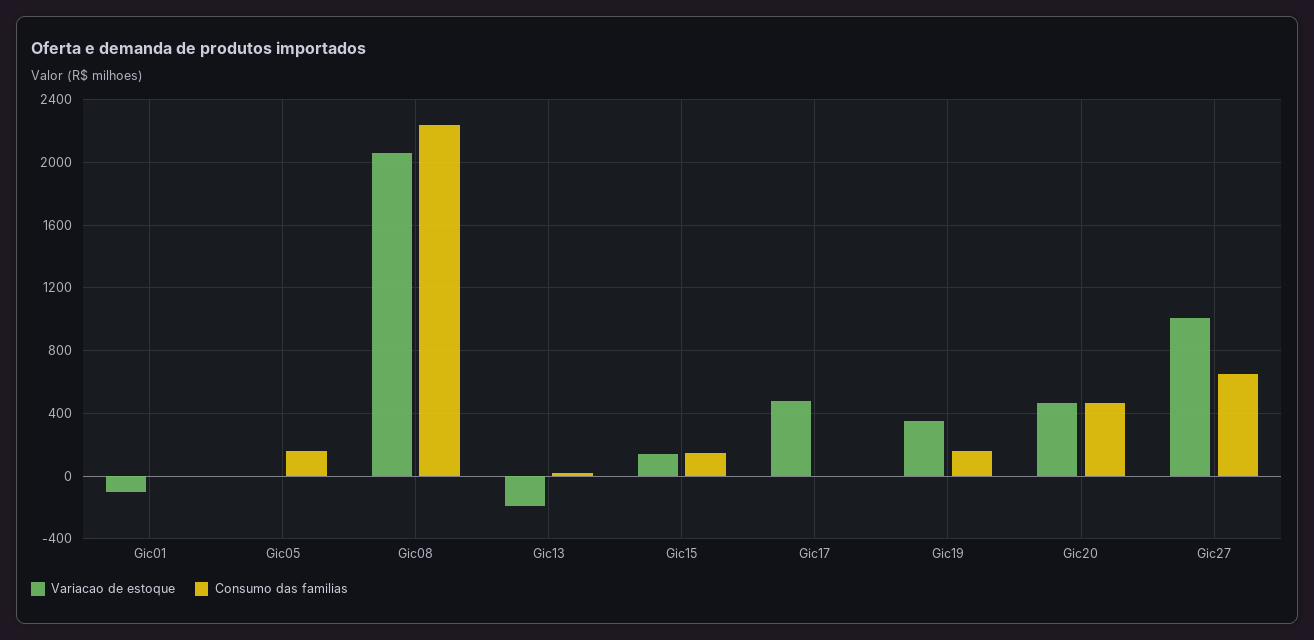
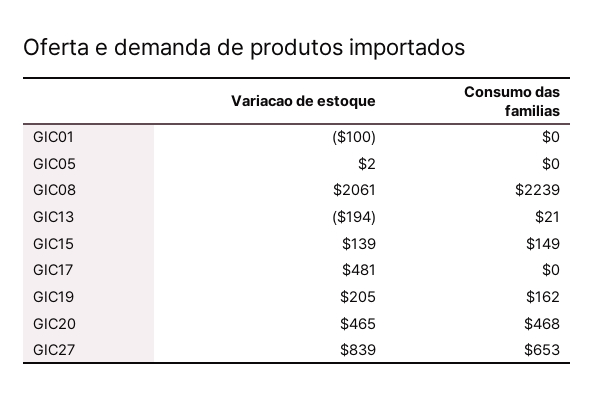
  {
    "Variacao de estoque": {
      "Gic01": -100,
      "Gic05": 2,
      "Gic08": 2061,
      "Gic13": -194,
      "Gic15": 139,
      "Gic17": 481,
-     "Gic19": 350,
+     "Gic19": 205,
      "Gic20": 465,
-     "Gic27": 1000
+     "Gic27": 839
    },
    "Consumo das familias": {
      "Gic01": 0,
-     "Gic05": 150,
+     "Gic05": 0,
      "Gic08": 2239,
      "Gic13": 21,
      "Gic15": 149,
      "Gic17": 0,
      "Gic19": 162,
      "Gic20": 468,
      "Gic27": 653
    }
  }

